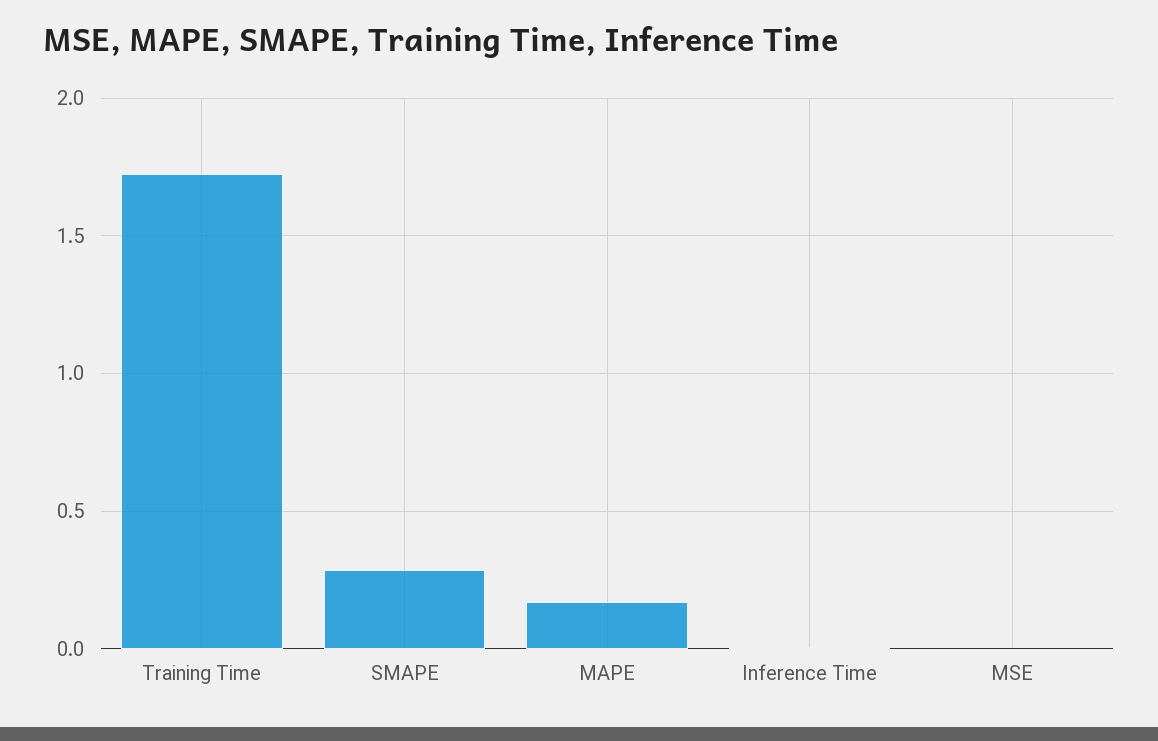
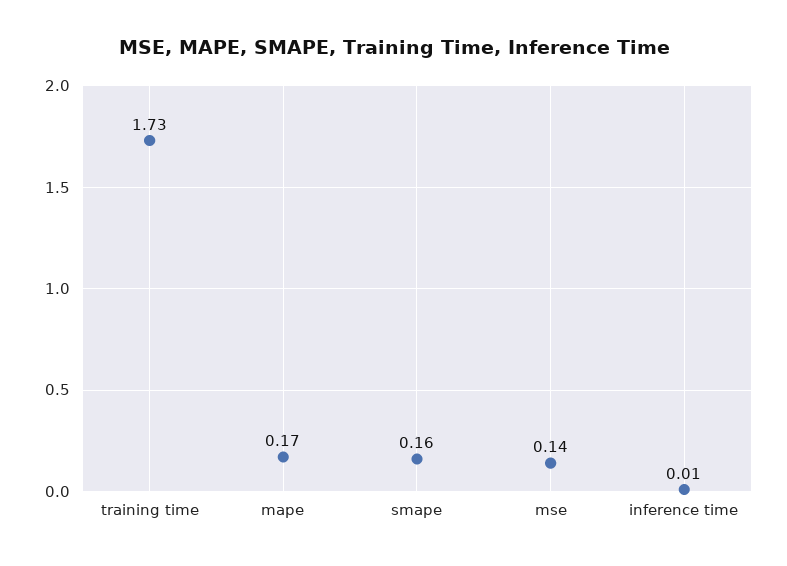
  {
    "Training Time": 1.73,
-   "SMAPE": 0.3,
+   "SMAPE": 0.16,
    "MAPE": 0.17,
    "Inference Time": 0.01,
-   "MSE": 0
+   "MSE": 0.14
  }

